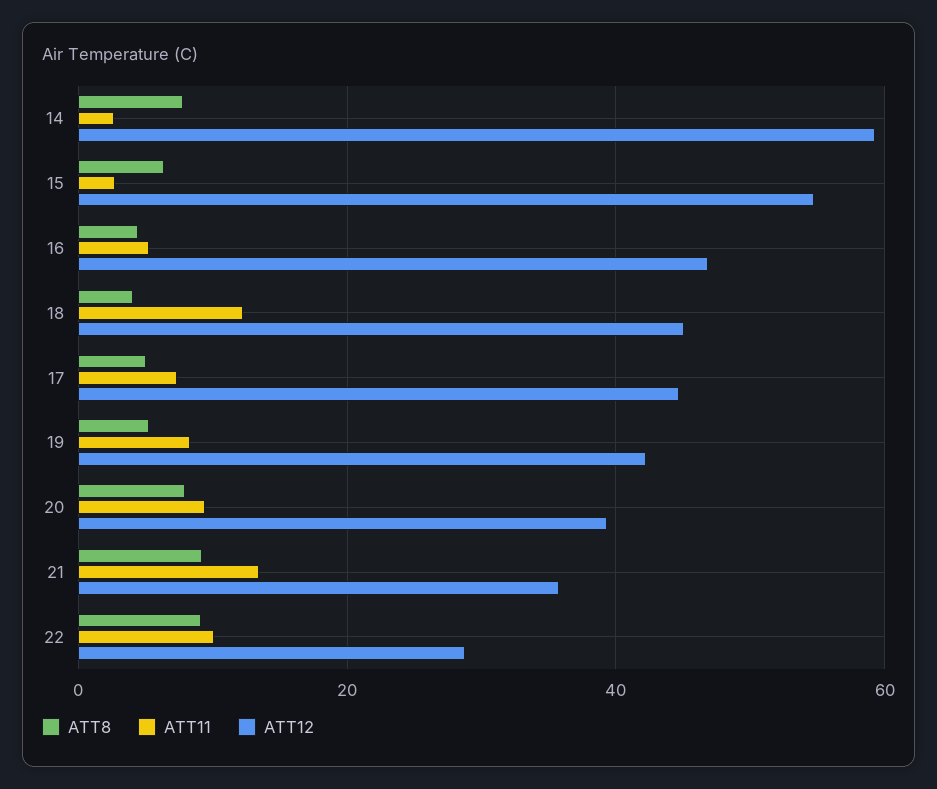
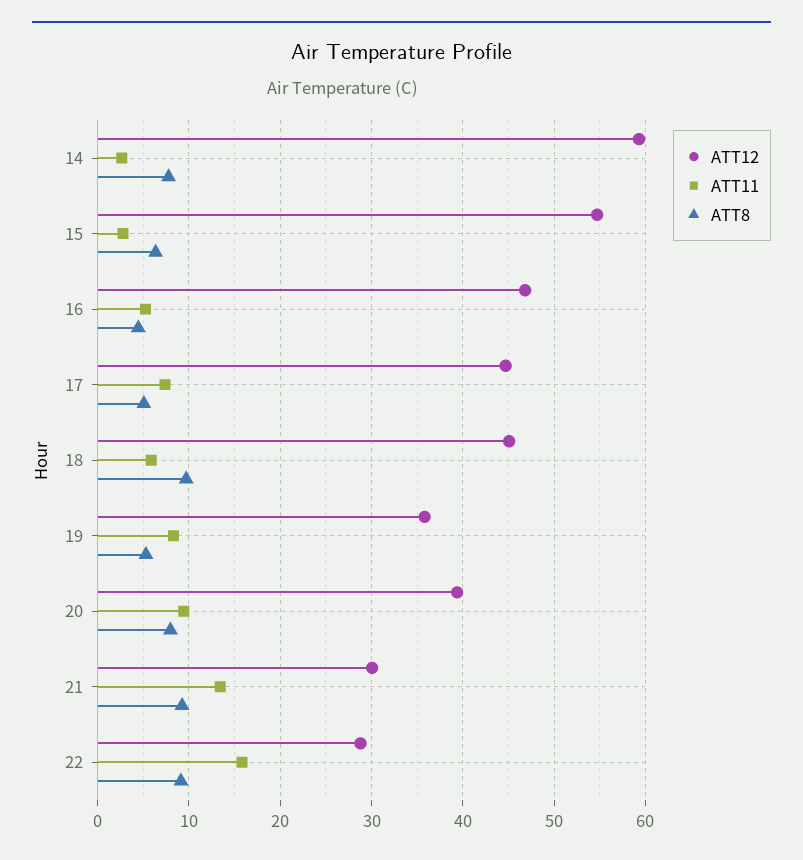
  {
    "ATT8": {
      "14": 8,
      "15": 6,
      "16": 4,
-     "18": 4,
+     "18": 10,
      "17": 5,
      "19": 5,
      "20": 8,
      "21": 9,
      "22": 9
    },
    "ATT11": {
      "14": 3,
      "15": 3,
      "16": 5,
-     "18": 12,
+     "18": 6,
      "17": 7,
      "19": 8,
      "20": 9,
      "21": 13,
-     "22": 10
+     "22": 16
    },
    "ATT12": {
      "14": 59,
      "15": 55,
      "16": 47,
      "18": 45,
      "17": 45,
-     "19": 42,
+     "19": 36,
      "20": 39,
-     "21": 36,
+     "21": 30,
      "22": 29
    }
  }

